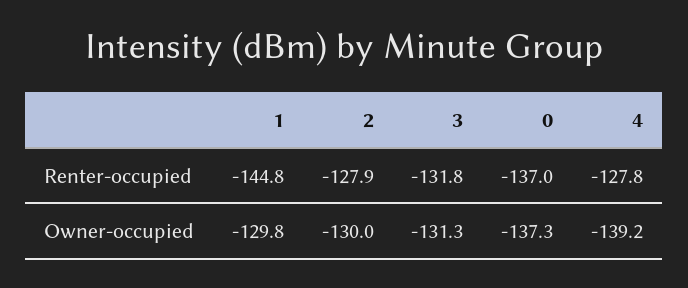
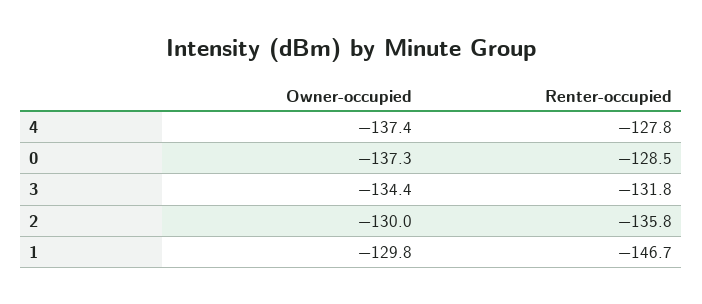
  {
    "1": {
-     "Renter-occupied": -144.8,
+     "Renter-occupied": -146.7,
      "Owner-occupied": -129.8
    },
    "2": {
-     "Renter-occupied": -127.9,
+     "Renter-occupied": -135.8,
      "Owner-occupied": -130
    },
    "3": {
      "Renter-occupied": -131.8,
-     "Owner-occupied": -131.3
+     "Owner-occupied": -134.4
    },
    "0": {
-     "Renter-occupied": -137,
+     "Renter-occupied": -128.5,
      "Owner-occupied": -137.3
    },
    "4": {
      "Renter-occupied": -127.8,
-     "Owner-occupied": -139.2
+     "Owner-occupied": -137.4
    }
  }

